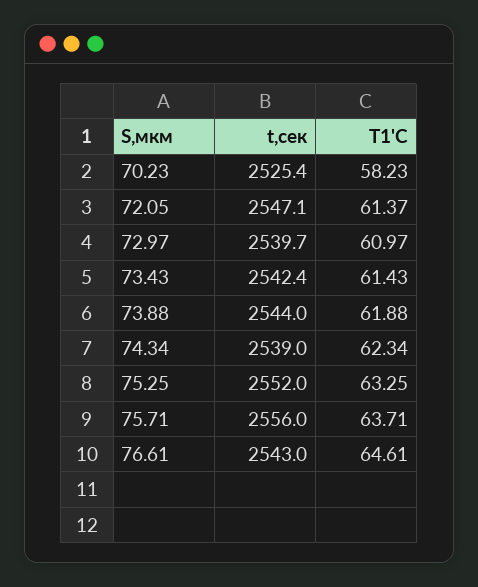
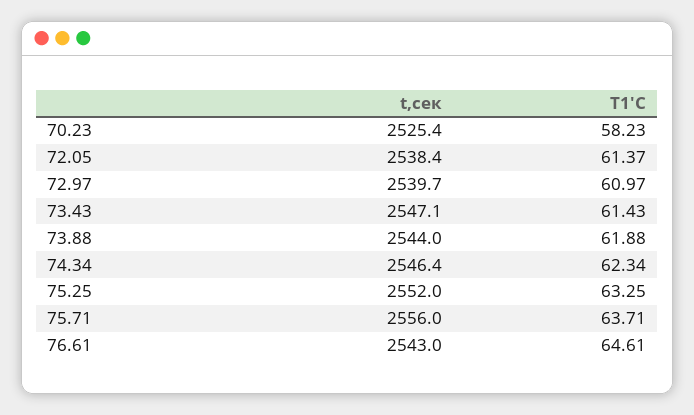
  {
    "t,сек": {
      "70.23": 2525.4,
-     "72.05": 2547.1,
+     "72.05": 2538.4,
      "72.97": 2539.7,
-     "73.43": 2542.4,
+     "73.43": 2547.1,
      "73.88": 2544,
-     "74.34": 2539,
+     "74.34": 2546.4,
      "75.25": 2552,
      "75.71": 2556,
      "76.61": 2543
    },
    "T1'C": {
      "70.23": 58.23,
      "72.05": 61.37,
      "72.97": 60.97,
      "73.43": 61.43,
      "73.88": 61.88,
      "74.34": 62.34,
      "75.25": 63.25,
      "75.71": 63.71,
      "76.61": 64.61
    }
  }

